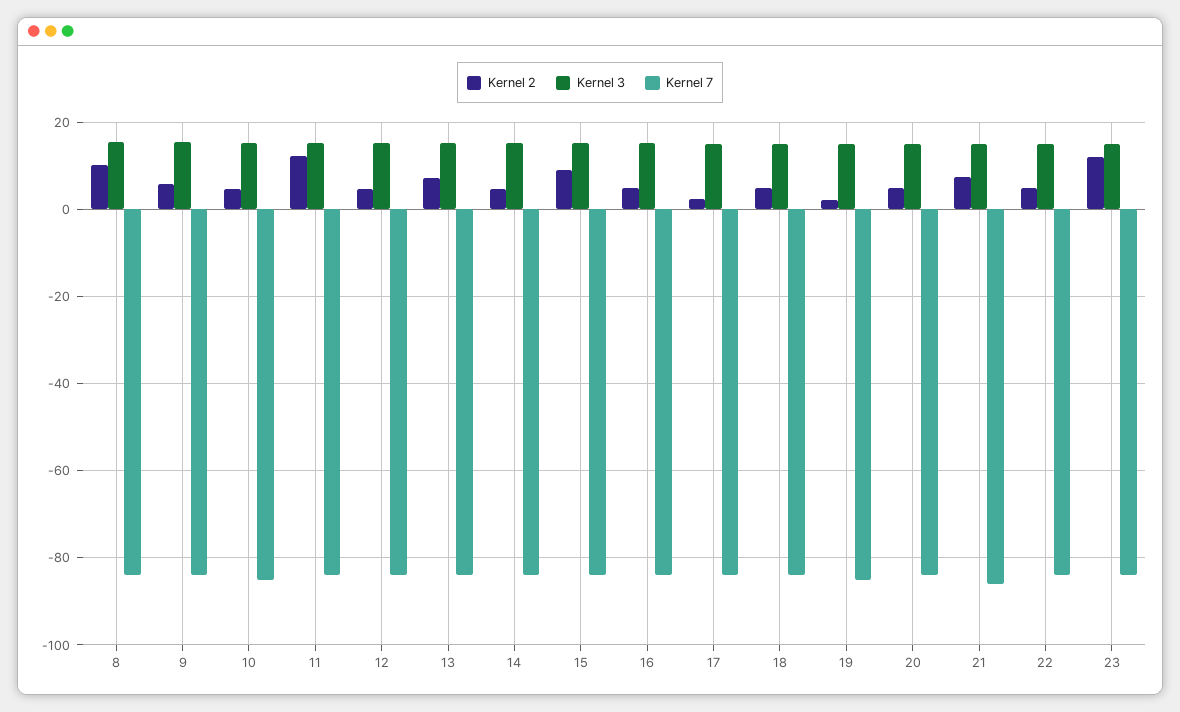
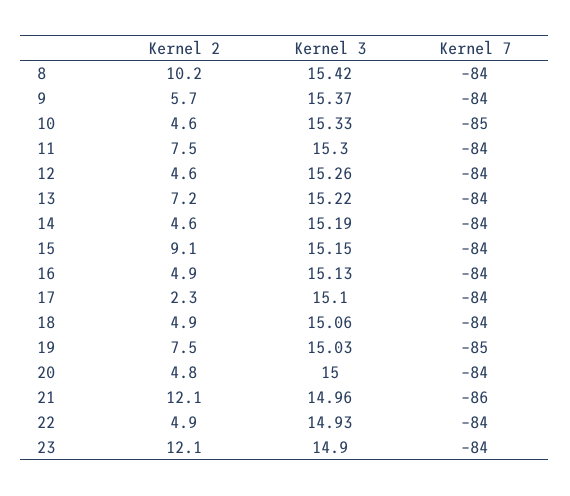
  {
    "Kernel 2": {
      "8": 10.2,
      "9": 5.7,
      "10": 4.6,
-     "11": 12,
+     "11": 7.5,
      "12": 4.6,
      "13": 7.2,
      "14": 4.6,
      "15": 9.1,
      "16": 4.9,
      "17": 2.3,
      "18": 4.9,
-     "19": 2,
+     "19": 7.5,
      "20": 4.8,
-     "21": 8,
+     "21": 12.1,
      "22": 4.9,
      "23": 12.1
    },
    "Kernel 3": {
      "8": 15.42,
      "9": 15.37,
      "10": 15.33,
      "11": 15.3,
      "12": 15.26,
      "13": 15.22,
      "14": 15.19,
      "15": 15.15,
      "16": 15.13,
      "17": 15.1,
      "18": 15.06,
      "19": 15.03,
      "20": 15,
      "21": 14.96,
      "22": 14.93,
      "23": 14.9
    },
    "Kernel 7": {
      "8": -84,
      "9": -84,
      "10": -85,
      "11": -84,
      "12": -84,
      "13": -84,
      "14": -84,
      "15": -84,
      "16": -84,
      "17": -84,
      "18": -84,
      "19": -85,
      "20": -84,
      "21": -86,
      "22": -84,
      "23": -84
    }
  }

